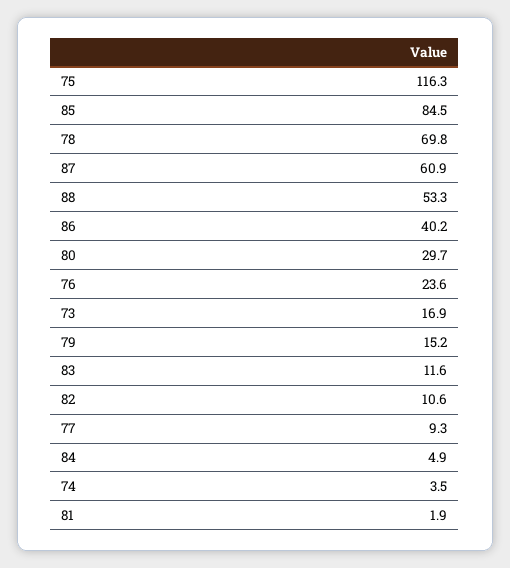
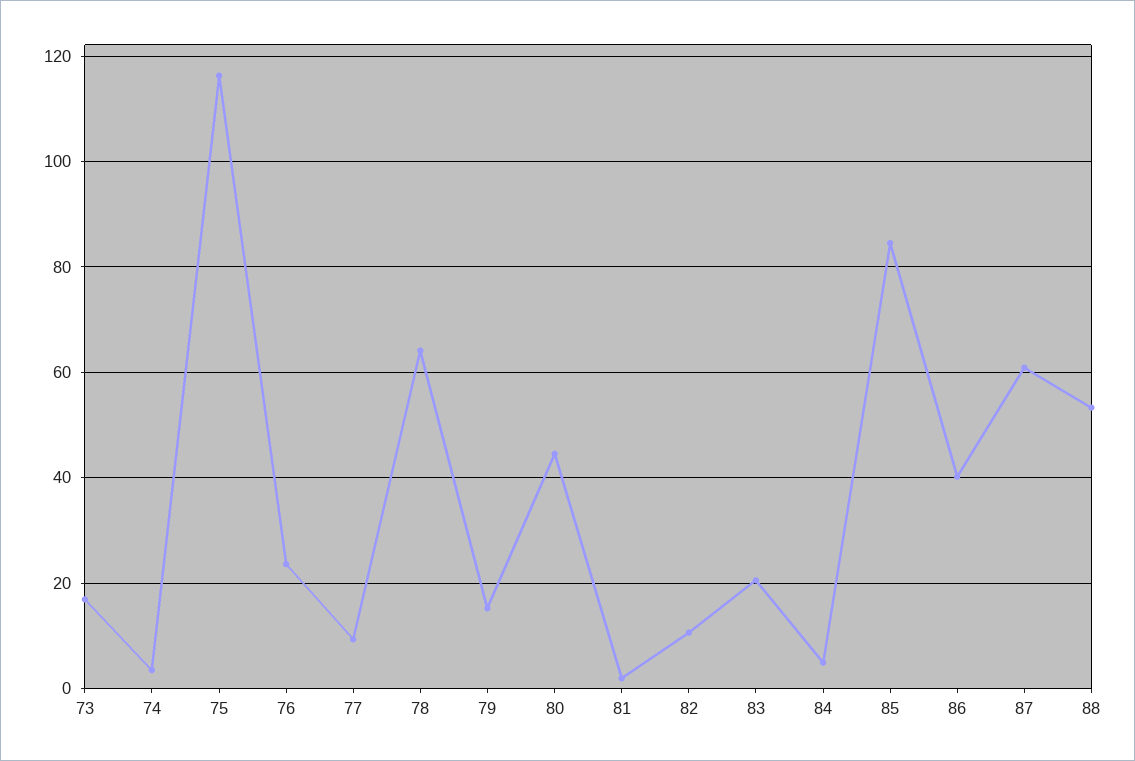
  {
    "75": 116.3,
    "85": 84.5,
-   "78": 69.8,
+   "78": 64,
    "87": 60.9,
    "88": 53.3,
    "86": 40.2,
-   "80": 29.7,
+   "80": 44,
    "76": 23.6,
    "73": 16.9,
    "79": 15.2,
-   "83": 11.6,
+   "83": 20,
    "82": 10.6,
    "77": 9.3,
    "84": 4.9,
    "74": 3.5,
    "81": 1.9
  }

